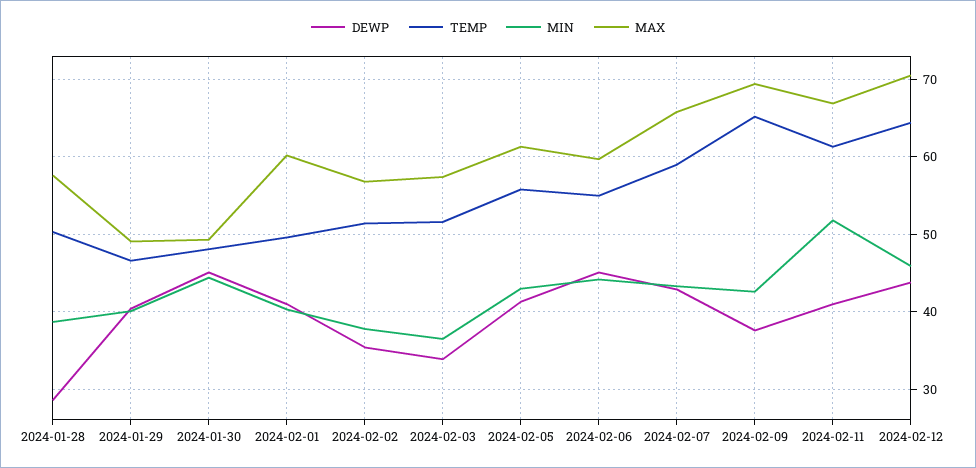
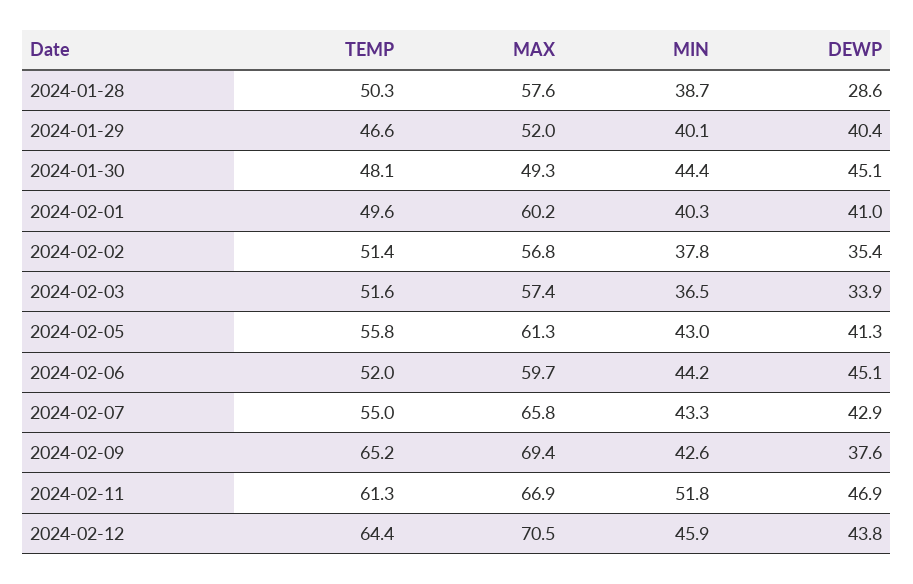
  {
    "DEWP": {
      "2024-01-28": 28.6,
      "2024-01-29": 40.4,
      "2024-01-30": 45.1,
      "2024-02-01": 41,
      "2024-02-02": 35.4,
      "2024-02-03": 33.9,
      "2024-02-05": 41.3,
      "2024-02-06": 45.1,
      "2024-02-07": 42.9,
      "2024-02-09": 37.6,
-     "2024-02-11": 41,
+     "2024-02-11": 46.9,
      "2024-02-12": 43.8
    },
    "TEMP": {
      "2024-01-28": 50.3,
      "2024-01-29": 46.6,
      "2024-01-30": 48.1,
      "2024-02-01": 49.6,
      "2024-02-02": 51.4,
      "2024-02-03": 51.6,
      "2024-02-05": 55.8,
-     "2024-02-06": 55,
+     "2024-02-06": 52,
-     "2024-02-07": 59,
+     "2024-02-07": 55,
      "2024-02-09": 65.2,
      "2024-02-11": 61.3,
      "2024-02-12": 64.4
    },
    "MIN": {
      "2024-01-28": 38.7,
      "2024-01-29": 40.1,
      "2024-01-30": 44.4,
      "2024-02-01": 40.3,
      "2024-02-02": 37.8,
      "2024-02-03": 36.5,
      "2024-02-05": 43,
      "2024-02-06": 44.2,
      "2024-02-07": 43.3,
      "2024-02-09": 42.6,
      "2024-02-11": 51.8,
      "2024-02-12": 45.9
    },
    "MAX": {
      "2024-01-28": 57.6,
-     "2024-01-29": 49,
+     "2024-01-29": 52,
      "2024-01-30": 49.3,
      "2024-02-01": 60.2,
      "2024-02-02": 56.8,
      "2024-02-03": 57.4,
      "2024-02-05": 61.3,
      "2024-02-06": 59.7,
      "2024-02-07": 65.8,
      "2024-02-09": 69.4,
      "2024-02-11": 66.9,
      "2024-02-12": 70.5
    }
  }

